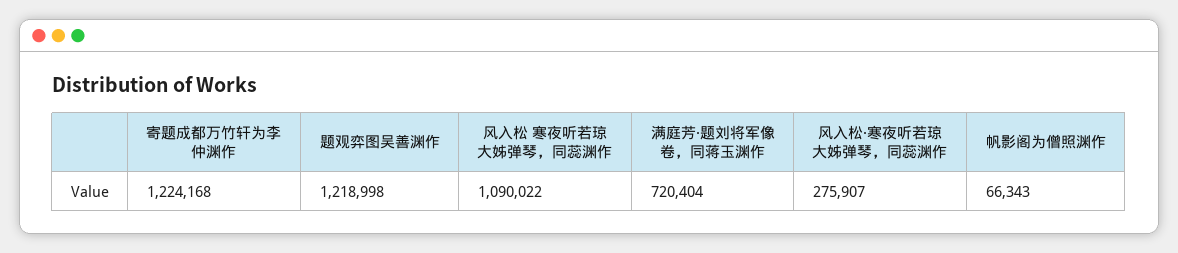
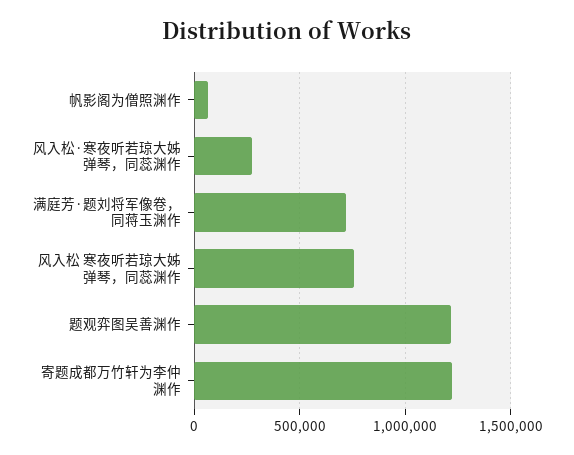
  {
    "寄题成都万竹轩为李仲渊作": 1224168,
    "题观弈图吴善渊作": 1218998,
-   "风入松 寒夜听若琼大姊弹琴，同蕊渊作": 1090022,
+   "风入松 寒夜听若琼大姊弹琴，同蕊渊作": 750000,
    "满庭芳·题刘将军像卷，同蒋玉渊作": 720404,
    "风入松·寒夜听若琼大姊弹琴，同蕊渊作": 275907,
    "帆影阁为僧照渊作": 66343
  }

